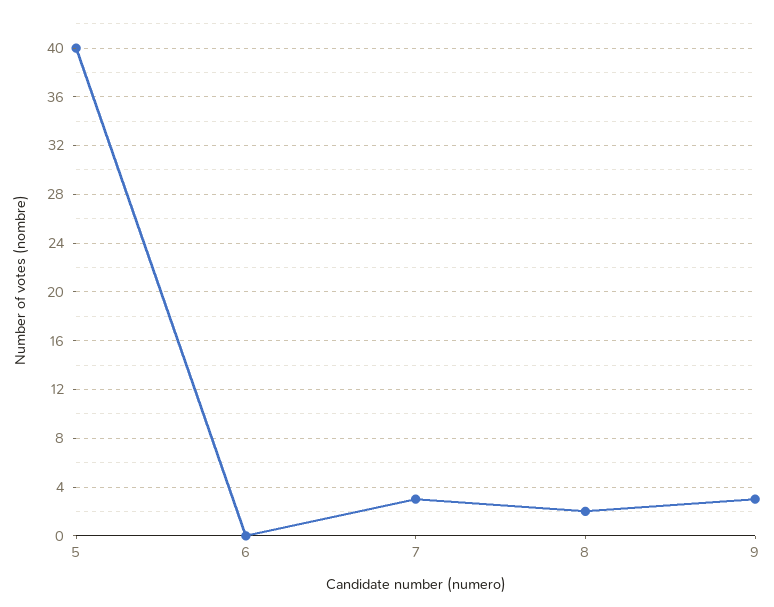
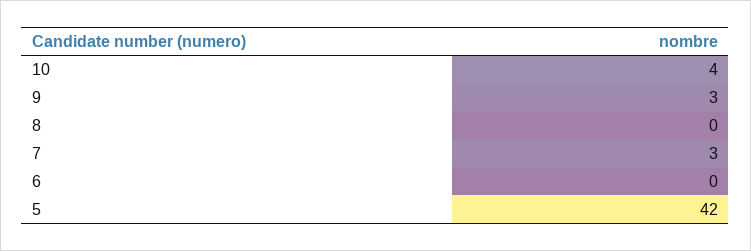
  {
-   "5": 40,
+   "5": 42,
    "6": 0,
    "7": 3,
-   "8": 2,
+   "8": 0,
-   "9": 3
+   "9": 3,
+   "10": 4
  }

